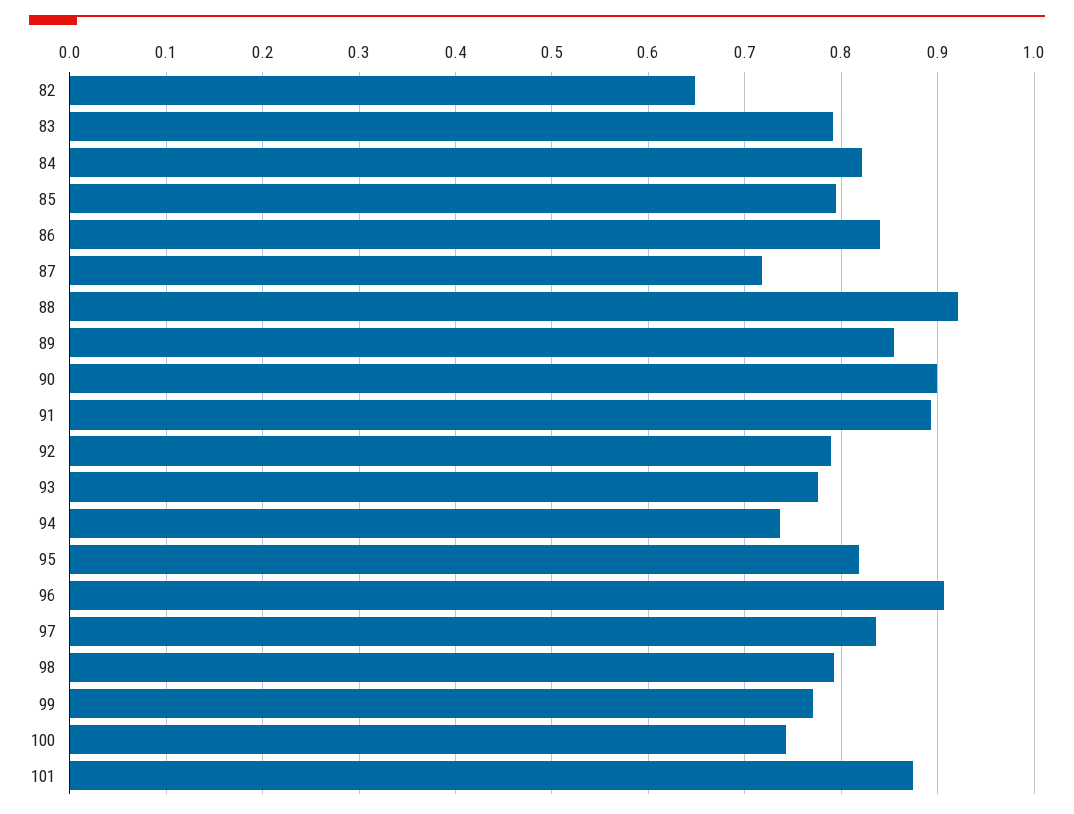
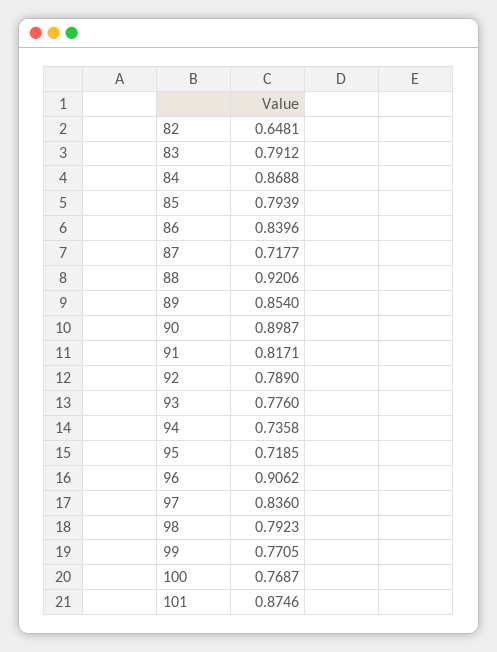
  {
    "82": 0.6481,
    "83": 0.7912,
-   "84": 0.82,
+   "84": 0.8688,
    "85": 0.7939,
    "86": 0.8396,
    "87": 0.7177,
    "88": 0.9206,
    "89": 0.854,
    "90": 0.8987,
-   "91": 0.89,
+   "91": 0.8171,
    "92": 0.789,
    "93": 0.776,
    "94": 0.7358,
-   "95": 0.82,
+   "95": 0.7185,
    "96": 0.9062,
    "97": 0.836,
    "98": 0.7923,
    "99": 0.7705,
-   "100": 0.74,
+   "100": 0.7687,
    "101": 0.8746
  }

